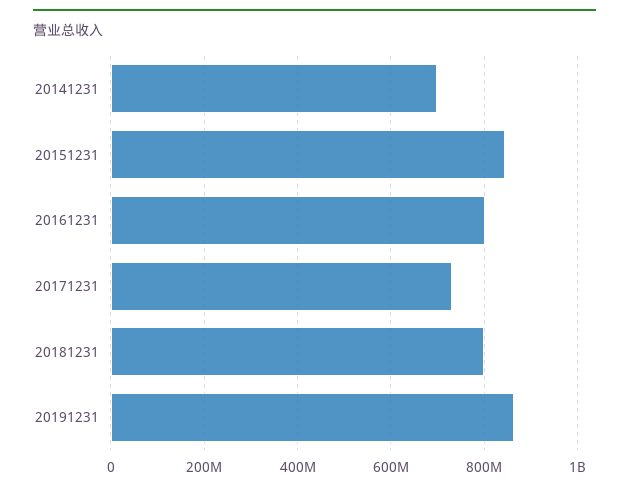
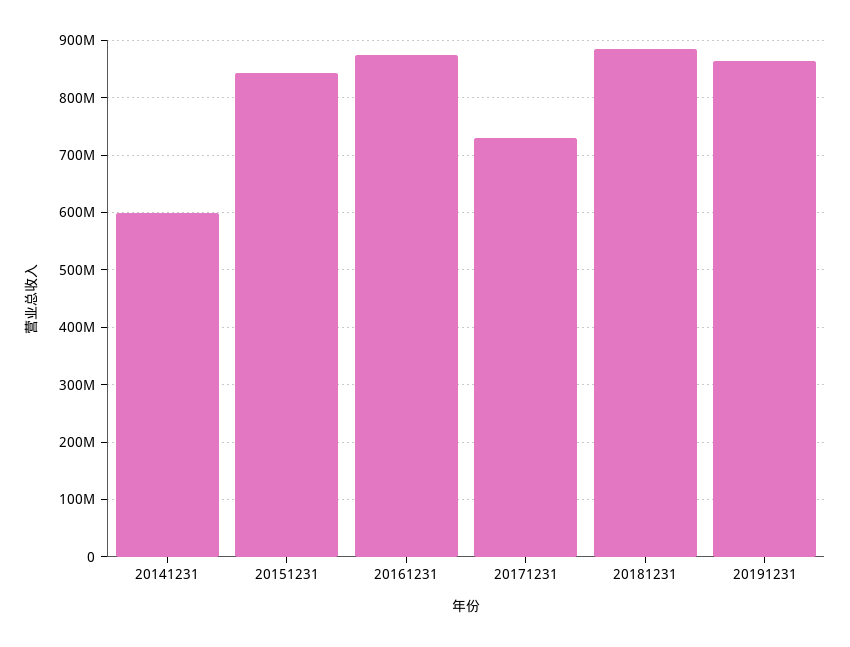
  {
-   "20141231": 700000000,
+   "20141231": 600000000,
    "20151231": 840000000,
-   "20161231": 800000000,
+   "20161231": 880000000,
    "20171231": 720000000,
-   "20181231": 800000000,
+   "20181231": 880000000,
    "20191231": 860000000
  }

